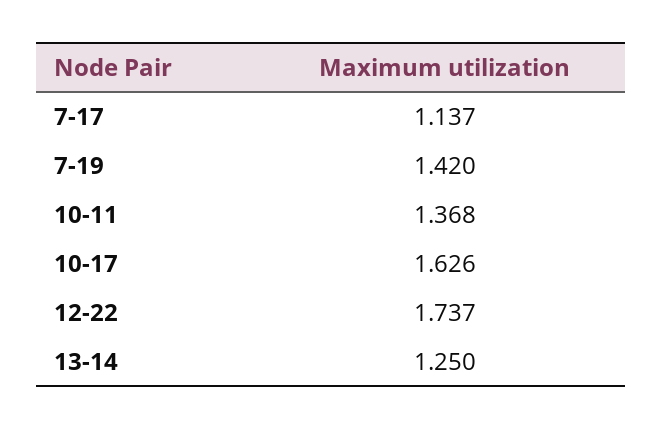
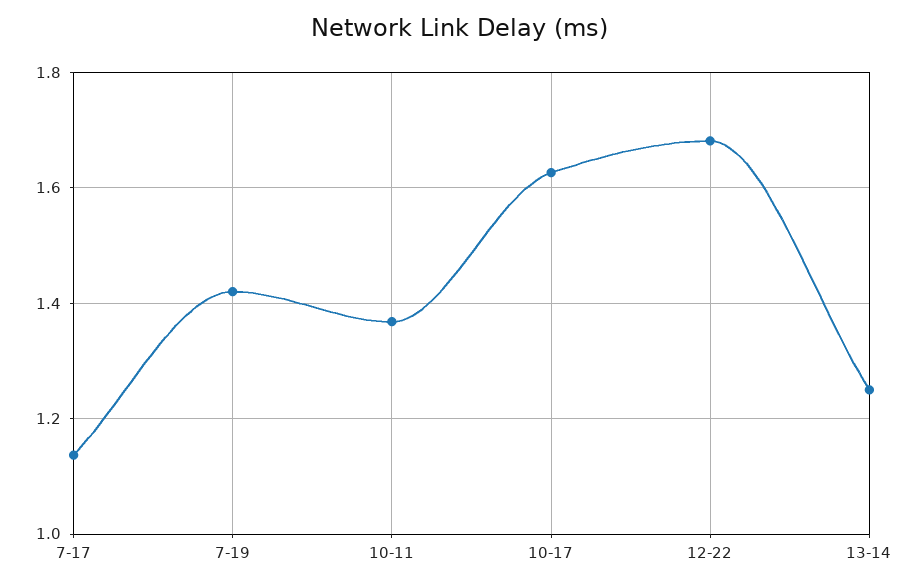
  {
    "7-17": 1.137,
    "7-19": 1.42,
    "10-11": 1.368,
    "10-17": 1.626,
-   "12-22": 1.737,
+   "12-22": 1.68,
    "13-14": 1.25
  }

